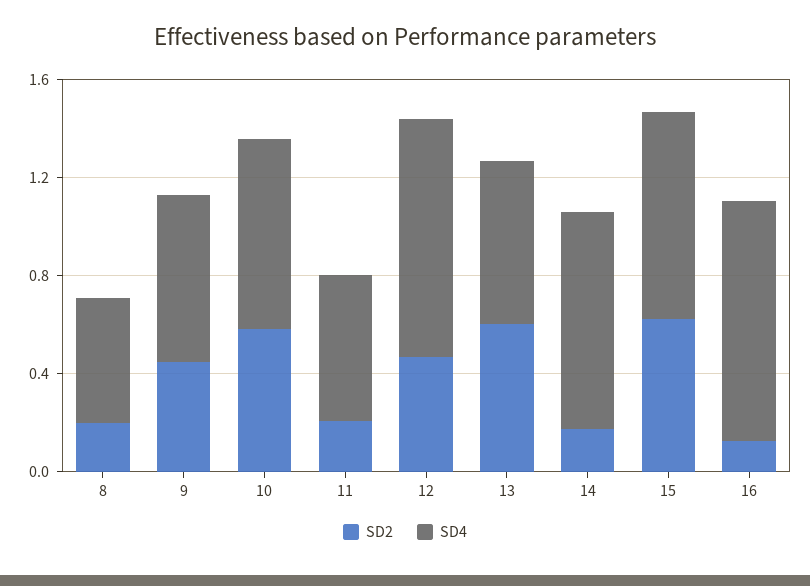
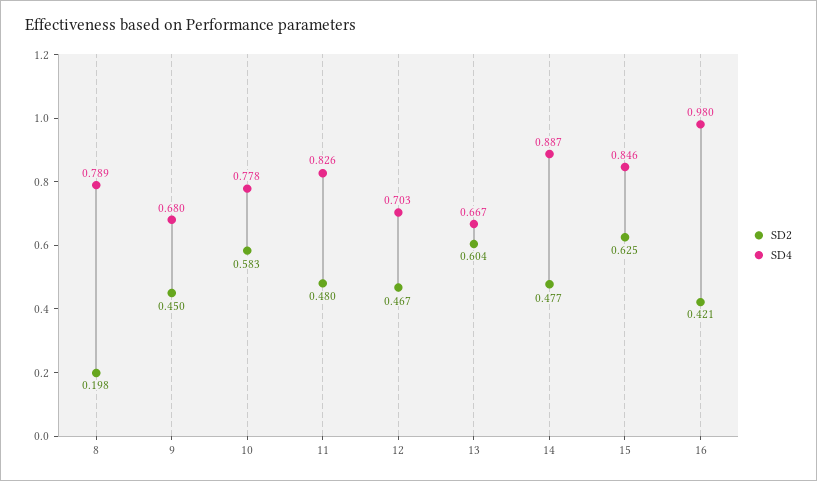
  {
    "SD2": {
      "8": 0.198,
      "9": 0.45,
      "10": 0.583,
-     "11": 0.2,
+     "11": 0.48,
      "12": 0.467,
      "13": 0.604,
-     "14": 0.2,
+     "14": 0.477,
      "15": 0.625,
-     "16": 0.1
+     "16": 0.421
    },
    "SD4": {
-     "8": 0.5,
+     "8": 0.789,
      "9": 0.68,
      "10": 0.778,
-     "11": 0.6,
+     "11": 0.826,
-     "12": 1,
+     "12": 0.703,
      "13": 0.667,
      "14": 0.887,
      "15": 0.846,
      "16": 0.98
    }
  }

